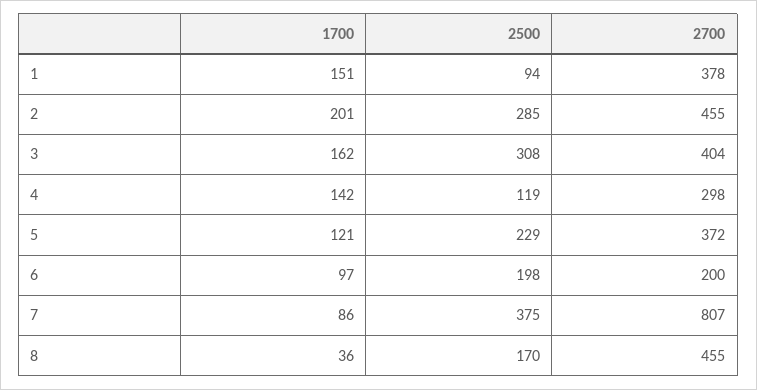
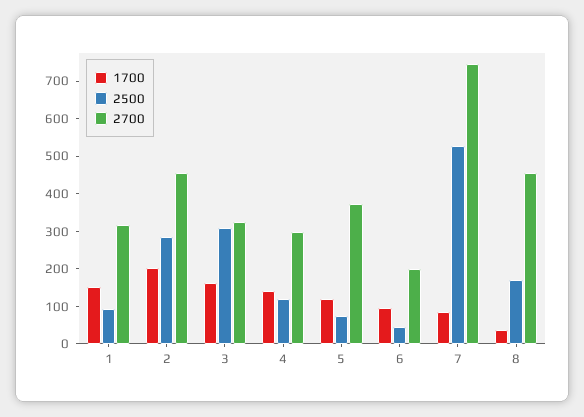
  {
    "1700": {
      "1": 151,
      "2": 201,
      "3": 162,
      "4": 142,
      "5": 121,
      "6": 97,
      "7": 86,
      "8": 36
    },
    "2500": {
      "1": 94,
      "2": 285,
      "3": 308,
      "4": 119,
-     "5": 229,
+     "5": 75,
-     "6": 198,
+     "6": 50,
-     "7": 375,
+     "7": 525,
      "8": 170
    },
    "2700": {
-     "1": 378,
+     "1": 325,
      "2": 455,
-     "3": 404,
+     "3": 325,
      "4": 298,
      "5": 372,
      "6": 200,
-     "7": 807,
+     "7": 750,
      "8": 455
    }
  }

